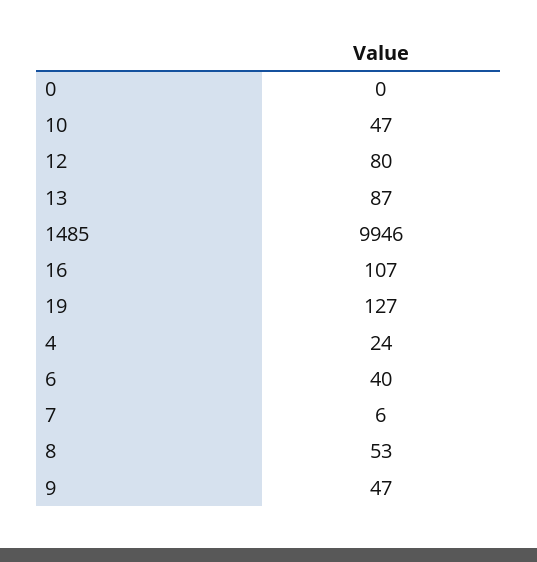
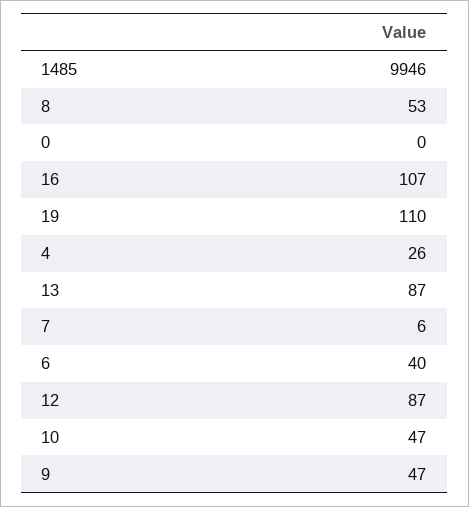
  {
    "0": 0,
    "10": 47,
-   "12": 80,
+   "12": 87,
    "13": 87,
    "1485": 9946,
    "16": 107,
-   "19": 127,
+   "19": 110,
-   "4": 24,
+   "4": 26,
    "6": 40,
    "7": 6,
    "8": 53,
    "9": 47
  }

